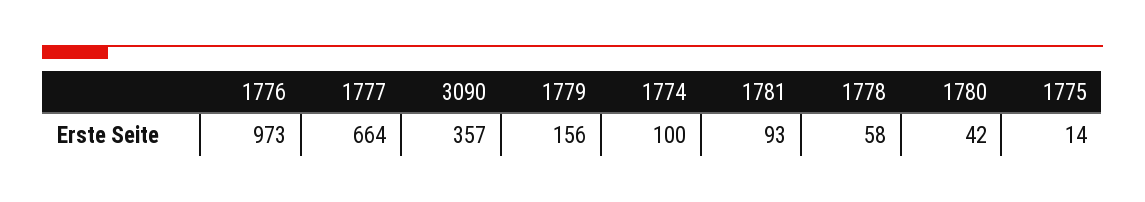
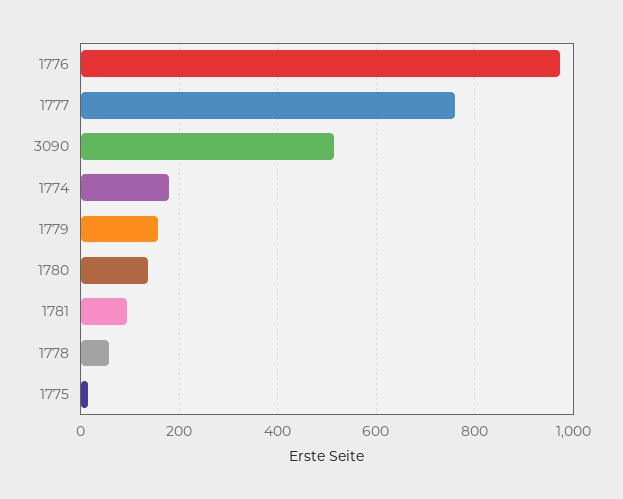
  {
    "1776": 973,
-   "1777": 664,
+   "1777": 760,
-   "3090": 357,
+   "3090": 520,
    "1779": 156,
-   "1774": 100,
+   "1774": 180,
    "1781": 93,
    "1778": 58,
-   "1780": 42,
+   "1780": 140,
    "1775": 14
  }

